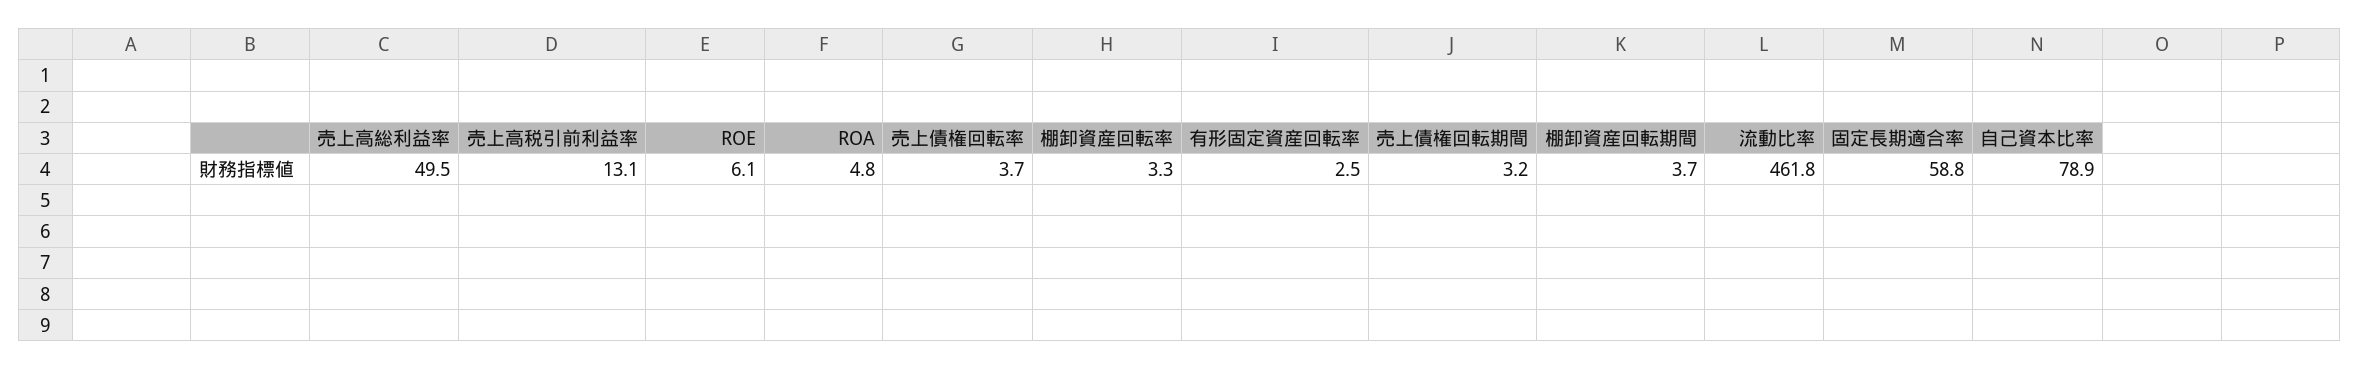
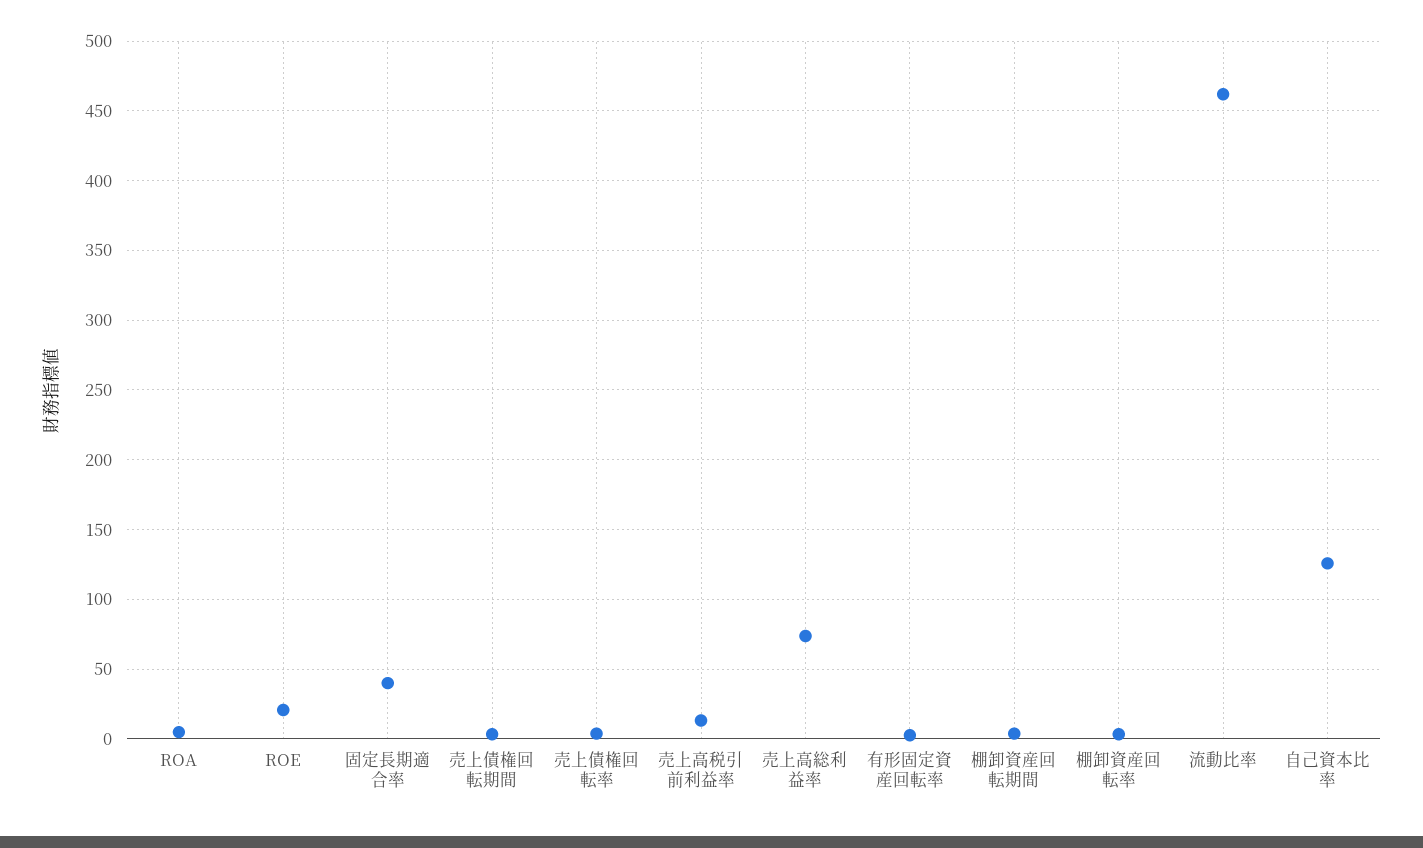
  {
-   "売上高総利益率": 49.5,
+   "売上高総利益率": 75,
    "売上高税引前利益率": 13.1,
-   "ROE": 6.1,
+   "ROE": 20,
    "ROA": 4.8,
    "売上債権回転率": 3.7,
    "棚卸資産回転率": 3.3,
    "有形固定資産回転率": 2.5,
    "売上債権回転期間": 3.2,
    "棚卸資産回転期間": 3.7,
    "流動比率": 461.8,
-   "固定長期適合率": 58.8,
+   "固定長期適合率": 40,
-   "自己資本比率": 78.9
+   "自己資本比率": 125
  }

